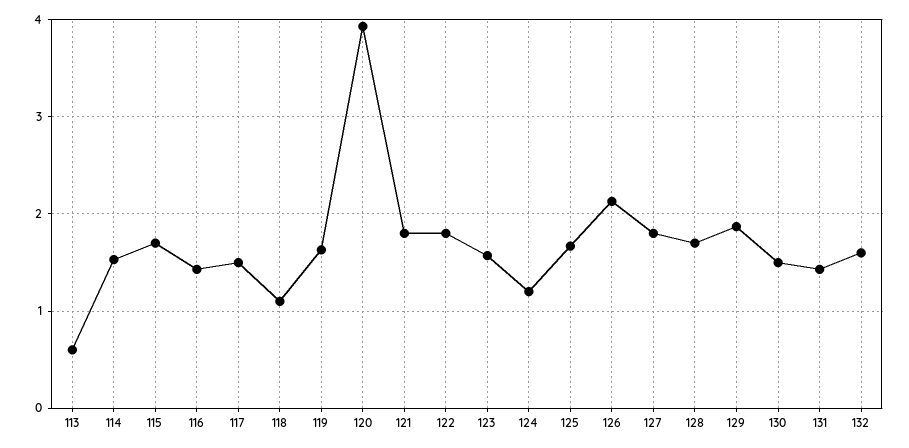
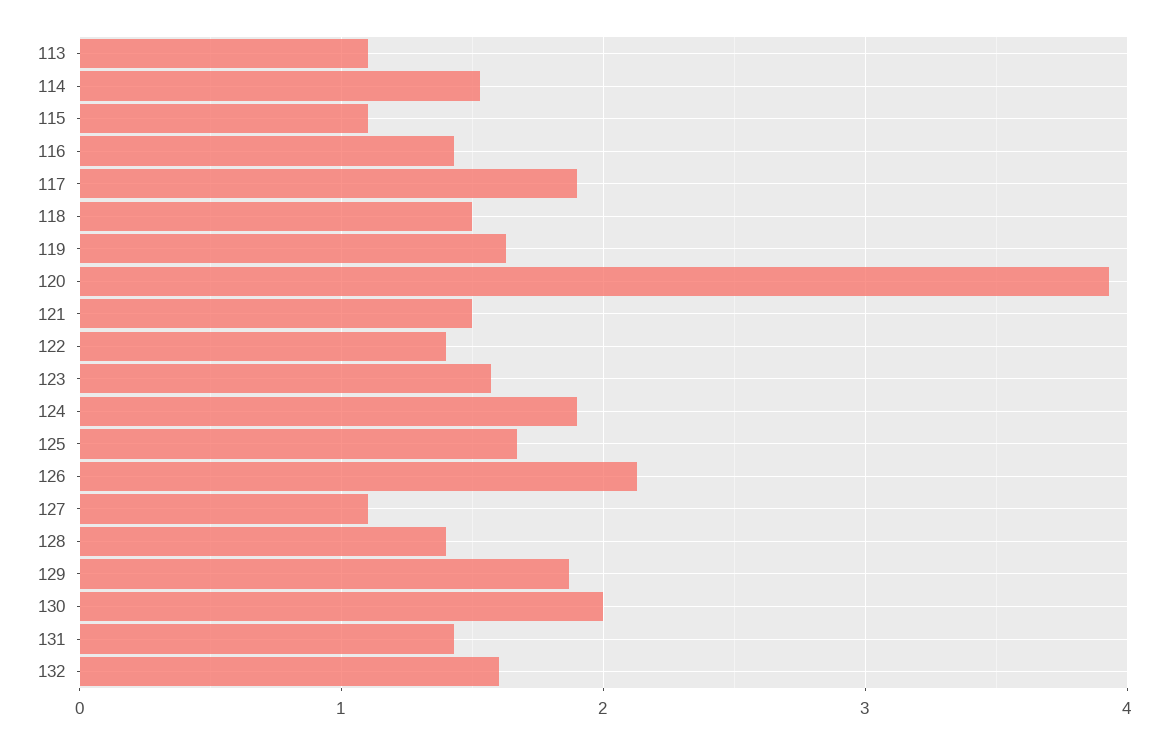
  {
-   "113": 0.6,
+   "113": 1.1,
    "114": 1.5,
-   "115": 1.7,
+   "115": 1.1,
    "116": 1.4,
-   "117": 1.5,
+   "117": 1.9,
-   "118": 1.1,
+   "118": 1.5,
    "119": 1.6,
    "120": 3.9,
-   "121": 1.8,
+   "121": 1.5,
-   "122": 1.8,
+   "122": 1.4,
    "123": 1.6,
-   "124": 1.2,
+   "124": 1.9,
    "125": 1.7,
    "126": 2.1,
-   "127": 1.8,
+   "127": 1.1,
-   "128": 1.7,
+   "128": 1.4,
    "129": 1.9,
-   "130": 1.5,
+   "130": 2,
    "131": 1.4,
    "132": 1.6
  }

